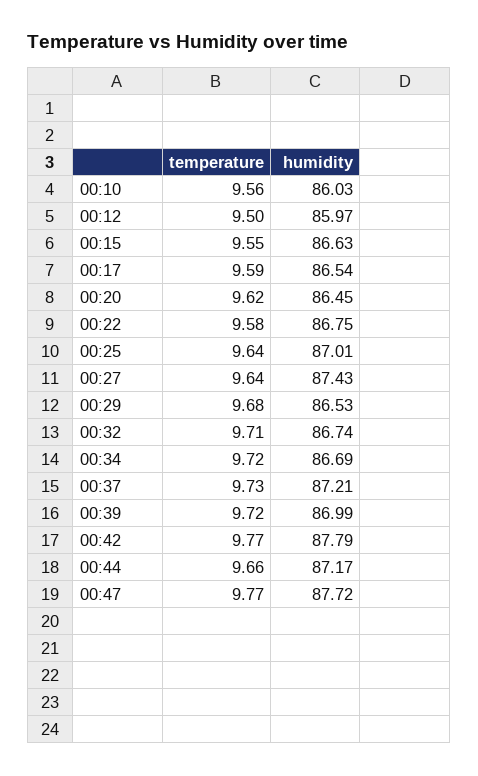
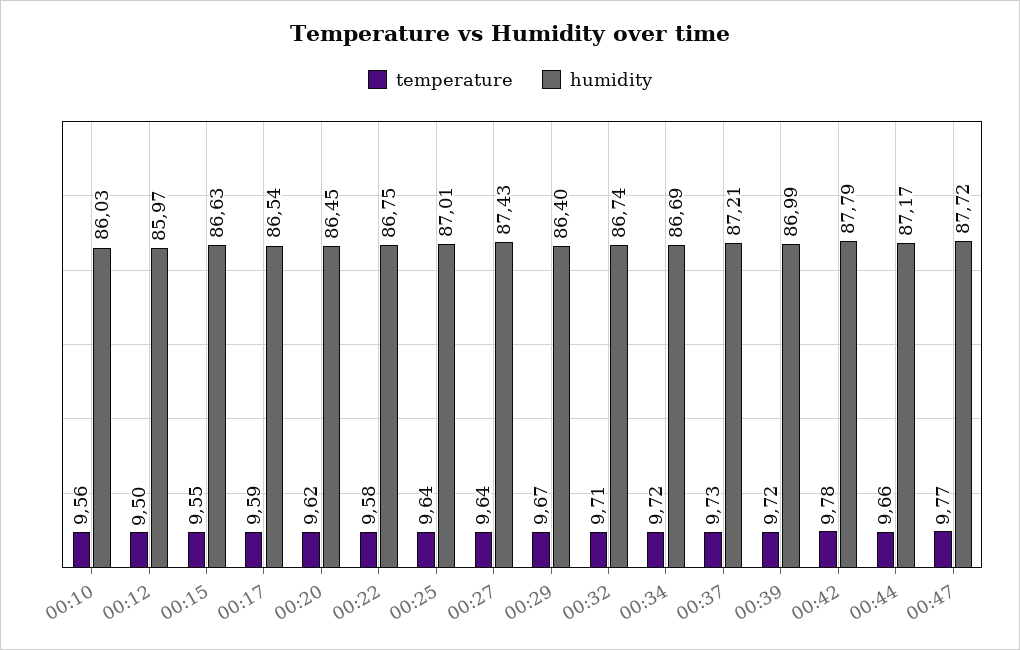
  {
    "temperature": {
      "00:10": 9.56,
      "00:12": 9.5,
      "00:15": 9.55,
      "00:17": 9.59,
      "00:20": 9.62,
      "00:22": 9.58,
      "00:25": 9.64,
      "00:27": 9.64,
-     "00:29": 9.68,
+     "00:29": 9.67,
      "00:32": 9.71,
      "00:34": 9.72,
      "00:37": 9.73,
      "00:39": 9.72,
-     "00:42": 9.77,
+     "00:42": 9.78,
      "00:44": 9.66,
      "00:47": 9.77
    },
    "humidity": {
      "00:10": 86.03,
      "00:12": 85.97,
      "00:15": 86.63,
      "00:17": 86.54,
      "00:20": 86.45,
      "00:22": 86.75,
      "00:25": 87.01,
      "00:27": 87.43,
-     "00:29": 86.53,
+     "00:29": 86.4,
      "00:32": 86.74,
      "00:34": 86.69,
      "00:37": 87.21,
      "00:39": 86.99,
      "00:42": 87.79,
      "00:44": 87.17,
      "00:47": 87.72
    }
  }

